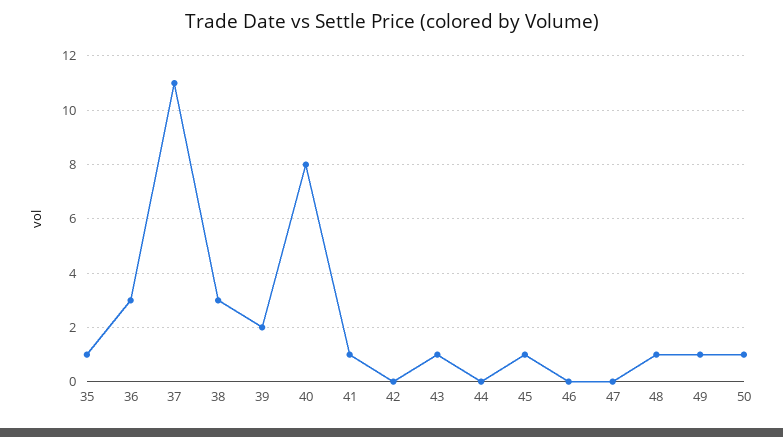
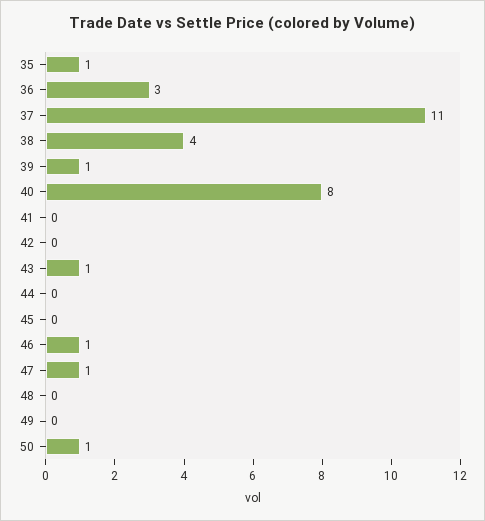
  {
    "35": 1,
    "36": 3,
    "37": 11,
-   "38": 3,
+   "38": 4,
-   "39": 2,
+   "39": 1,
    "40": 8,
-   "41": 1,
+   "41": 0,
    "42": 0,
    "43": 1,
    "44": 0,
-   "45": 1,
+   "45": 0,
-   "46": 0,
+   "46": 1,
-   "47": 0,
+   "47": 1,
-   "48": 1,
+   "48": 0,
-   "49": 1,
+   "49": 0,
    "50": 1
  }

